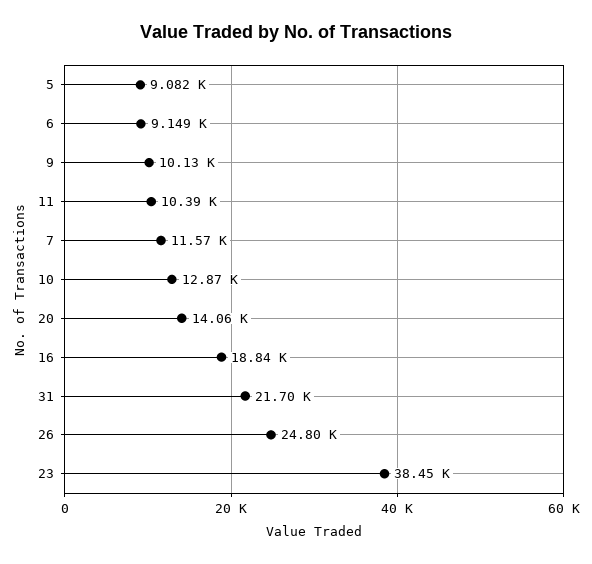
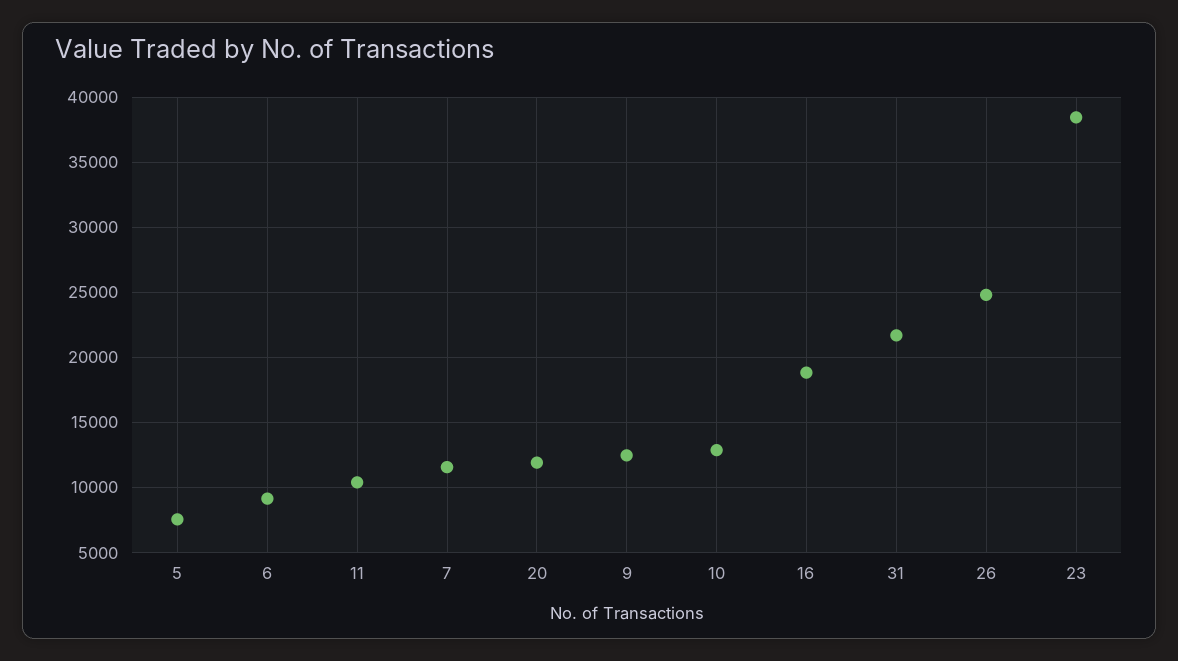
  {
-   "5": 9082,
+   "5": 7500,
    "6": 9149,
-   "9": 10130,
+   "9": 12500,
    "11": 10390,
    "7": 11570,
    "10": 12870,
-   "20": 14060,
+   "20": 12000,
    "16": 18840,
    "31": 21700,
    "26": 24800,
    "23": 38450
  }

